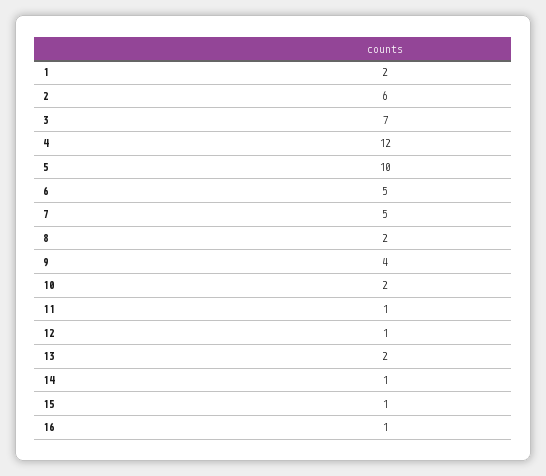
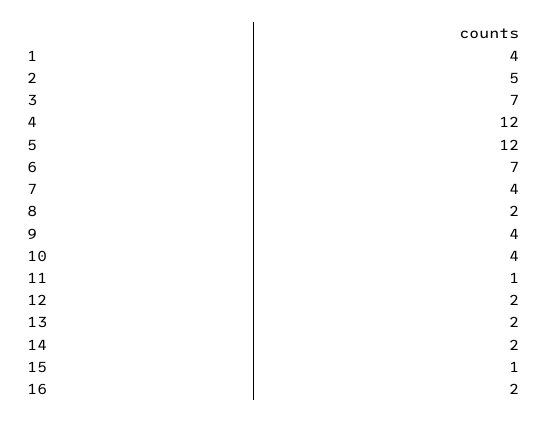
  {
-   "1": 2,
+   "1": 4,
-   "2": 6,
+   "2": 5,
    "3": 7,
    "4": 12,
-   "5": 10,
+   "5": 12,
-   "6": 5,
+   "6": 7,
-   "7": 5,
+   "7": 4,
    "8": 2,
    "9": 4,
-   "10": 2,
+   "10": 4,
    "11": 1,
-   "12": 1,
+   "12": 2,
    "13": 2,
-   "14": 1,
+   "14": 2,
    "15": 1,
-   "16": 1
+   "16": 2
  }

